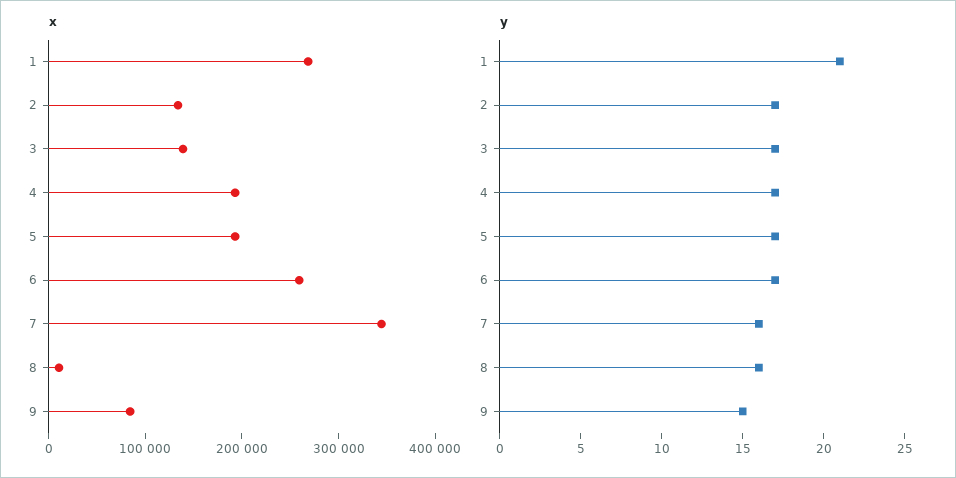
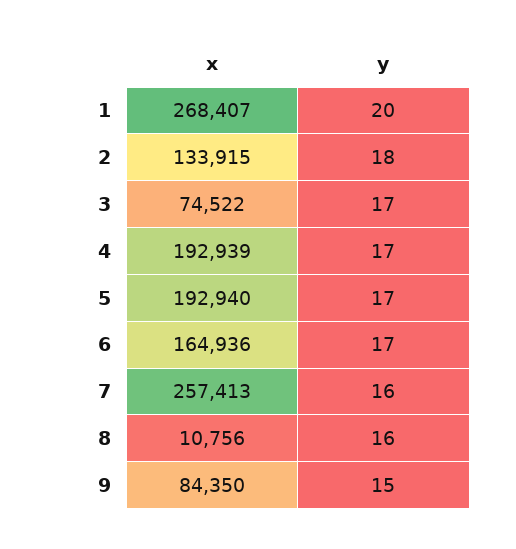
  {
    "x": {
      "1": 268407,
      "2": 133915,
-     "3": 140000,
+     "3": 74522,
      "4": 192939,
      "5": 192940,
-     "6": 260000,
+     "6": 164936,
-     "7": 340000,
+     "7": 257413,
      "8": 10756,
      "9": 84350
    },
    "y": {
-     "1": 21,
+     "1": 20,
-     "2": 17,
+     "2": 18,
      "3": 17,
      "4": 17,
      "5": 17,
      "6": 17,
      "7": 16,
      "8": 16,
      "9": 15
    }
  }

